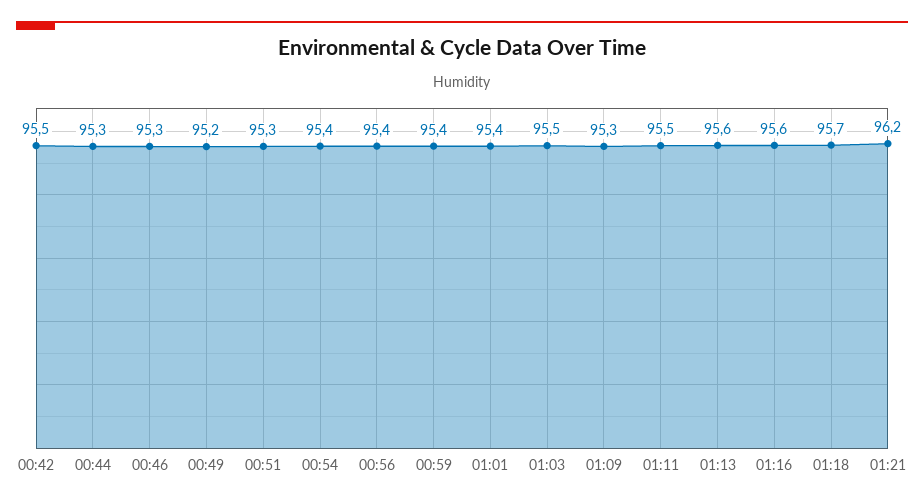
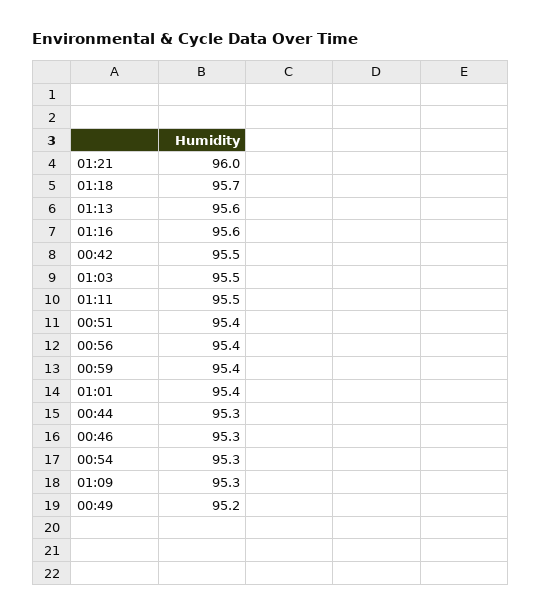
  {
    "00:42": 95.5,
    "00:44": 95.3,
    "00:46": 95.3,
    "00:49": 95.2,
-   "00:51": 95.3,
+   "00:51": 95.4,
-   "00:54": 95.4,
+   "00:54": 95.3,
    "00:56": 95.4,
    "00:59": 95.4,
    "01:01": 95.4,
    "01:03": 95.5,
    "01:09": 95.3,
    "01:11": 95.5,
    "01:13": 95.6,
    "01:16": 95.6,
    "01:18": 95.7,
-   "01:21": 96.2
+   "01:21": 96
  }

